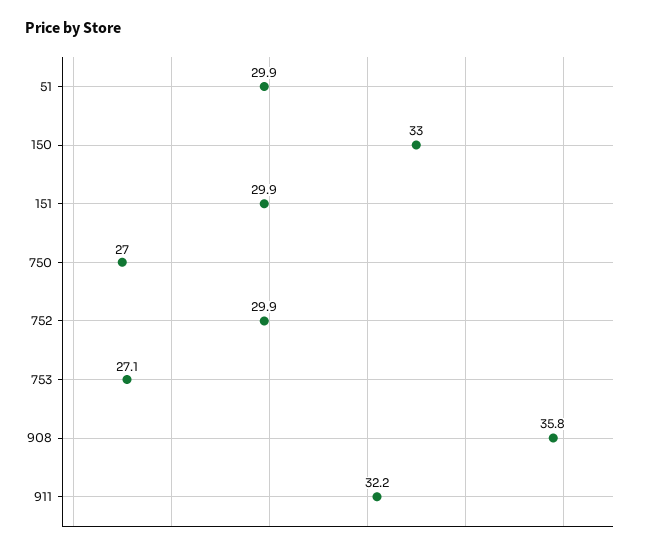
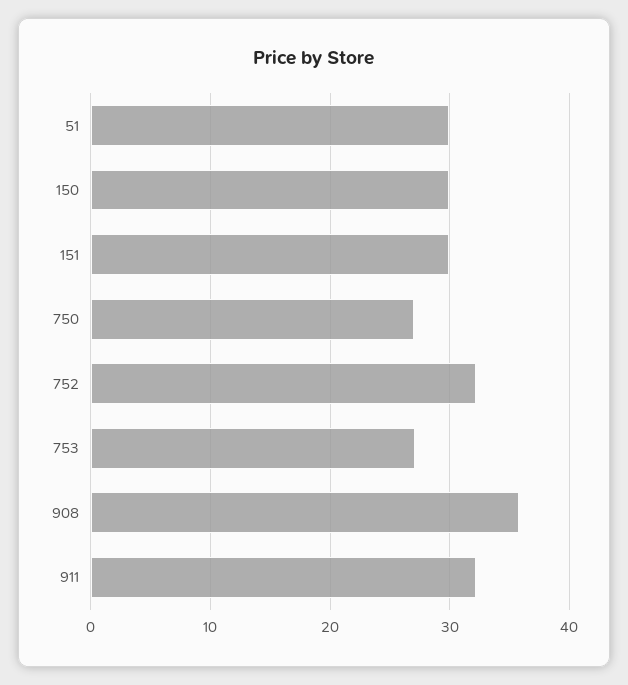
  {
    "51": 29.9,
-   "150": 33,
+   "150": 30,
    "151": 29.9,
    "750": 27,
-   "752": 29.9,
+   "752": 32,
    "753": 27.1,
    "908": 35.8,
    "911": 32.2
  }

